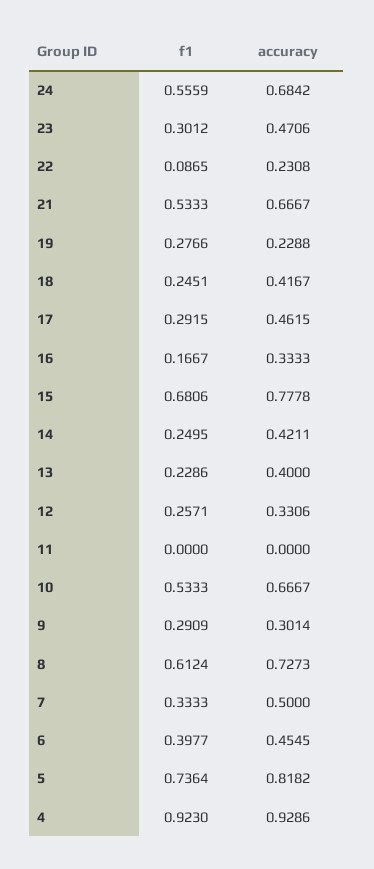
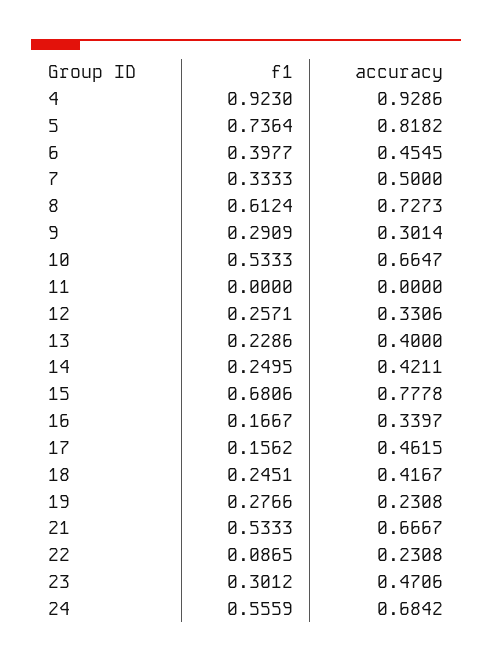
  {
    "f1": {
      "24": 0.5559,
      "23": 0.3012,
      "22": 0.0865,
      "21": 0.5333,
      "19": 0.2766,
      "18": 0.2451,
-     "17": 0.2915,
+     "17": 0.1562,
      "16": 0.1667,
      "15": 0.6806,
      "14": 0.2495,
      "13": 0.2286,
      "12": 0.2571,
      "11": 0,
      "10": 0.5333,
      "9": 0.2909,
      "8": 0.6124,
      "7": 0.3333,
      "6": 0.3977,
      "5": 0.7364,
      "4": 0.923
    },
    "accuracy": {
      "24": 0.6842,
      "23": 0.4706,
      "22": 0.2308,
      "21": 0.6667,
-     "19": 0.2288,
+     "19": 0.2308,
      "18": 0.4167,
      "17": 0.4615,
-     "16": 0.3333,
+     "16": 0.3397,
      "15": 0.7778,
      "14": 0.4211,
      "13": 0.4,
      "12": 0.3306,
      "11": 0,
-     "10": 0.6667,
+     "10": 0.6647,
      "9": 0.3014,
      "8": 0.7273,
      "7": 0.5,
      "6": 0.4545,
      "5": 0.8182,
      "4": 0.9286
    }
  }

